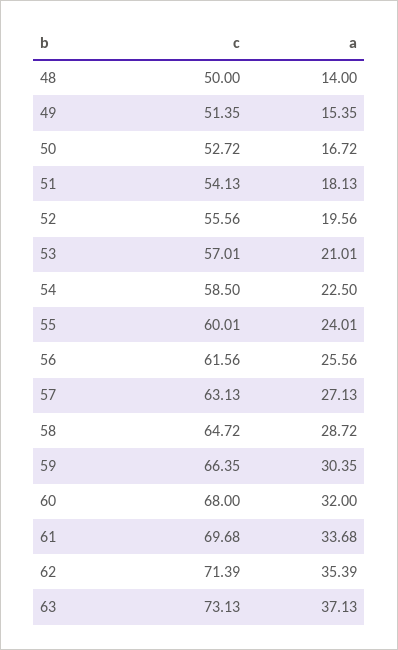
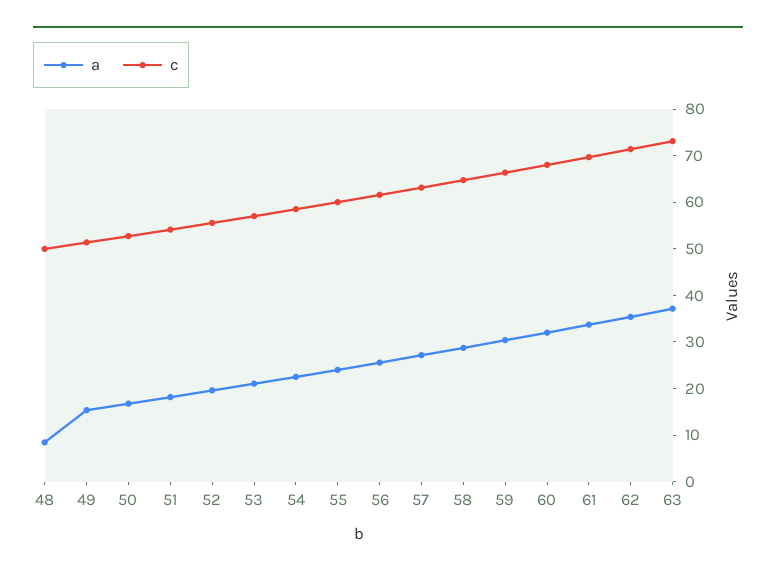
  {
    "c": {
      "48": 50,
      "49": 51.35,
      "50": 52.72,
      "51": 54.13,
      "52": 55.56,
      "53": 57.01,
      "54": 58.5,
      "55": 60.01,
      "56": 61.56,
      "57": 63.13,
      "58": 64.72,
      "59": 66.35,
      "60": 68,
      "61": 69.68,
      "62": 71.39,
      "63": 73.13
    },
    "a": {
-     "48": 14,
+     "48": 8,
      "49": 15.35,
      "50": 16.72,
      "51": 18.13,
      "52": 19.56,
      "53": 21.01,
      "54": 22.5,
      "55": 24.01,
      "56": 25.56,
      "57": 27.13,
      "58": 28.72,
      "59": 30.35,
      "60": 32,
      "61": 33.68,
      "62": 35.39,
      "63": 37.13
    }
  }

